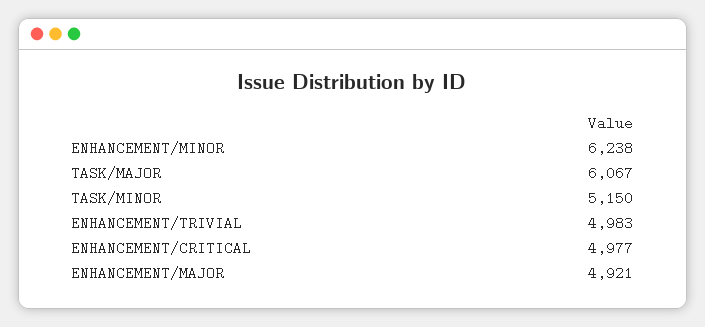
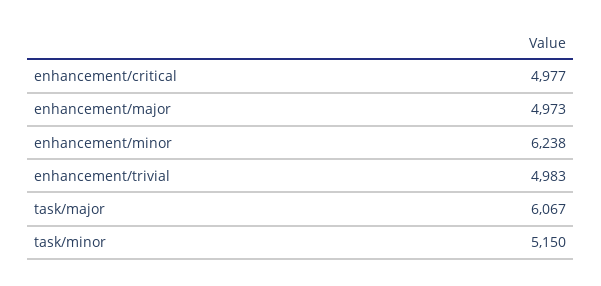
  {
    "ENHANCEMENT/MINOR": 6238,
    "TASK/MAJOR": 6067,
    "TASK/MINOR": 5150,
    "ENHANCEMENT/TRIVIAL": 4983,
    "ENHANCEMENT/CRITICAL": 4977,
-   "ENHANCEMENT/MAJOR": 4921
+   "ENHANCEMENT/MAJOR": 4973
  }

